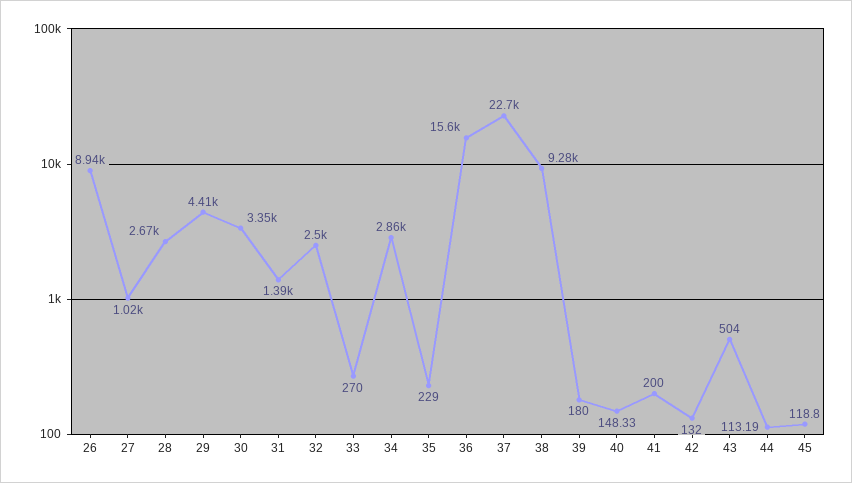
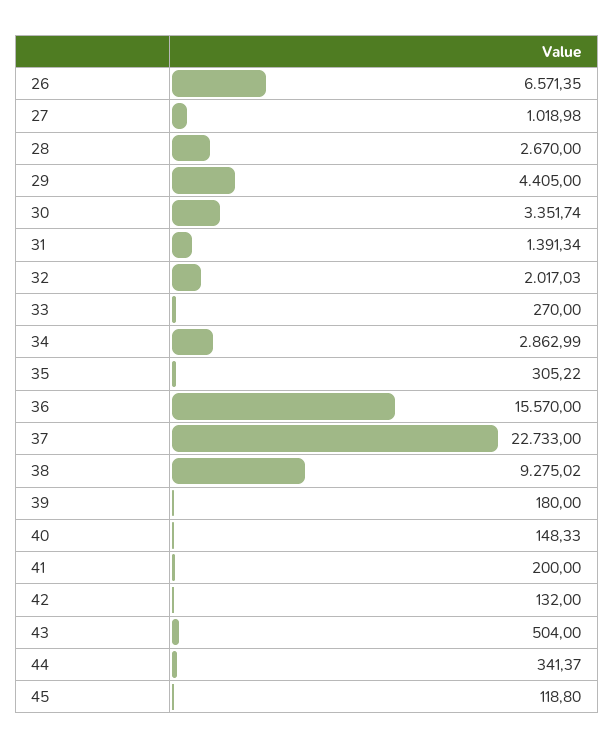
  {
-   "26": 8940,
+   "26": 6571.35,
    "27": 1018.98,
    "28": 2670,
    "29": 4405,
    "30": 3351.74,
    "31": 1391.34,
-   "32": 2500,
+   "32": 2017.03,
    "33": 270,
    "34": 2862.99,
-   "35": 229,
+   "35": 305.22,
    "36": 15570,
    "37": 22733,
    "38": 9275.02,
    "39": 180,
    "40": 148.33,
    "41": 200,
    "42": 132,
    "43": 504,
-   "44": 113.19,
+   "44": 341.37,
    "45": 118.8
  }

